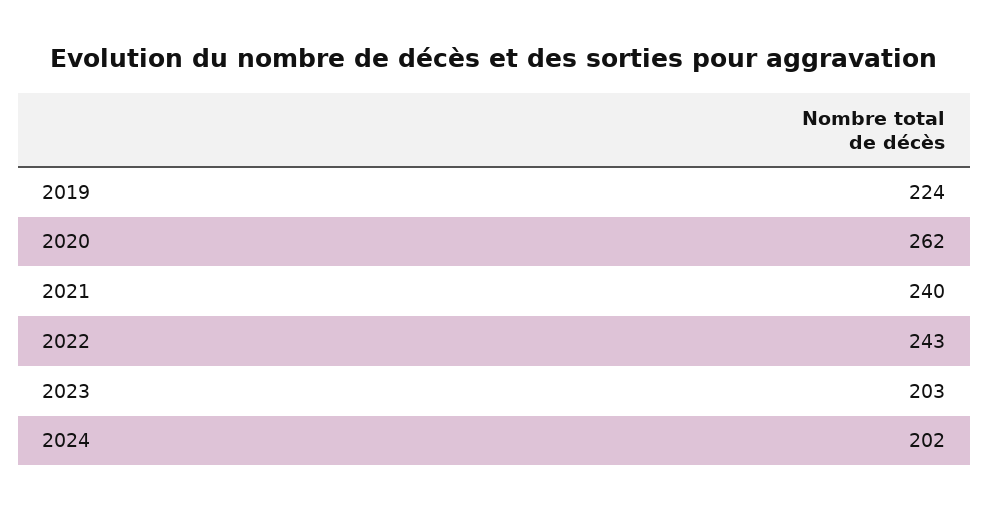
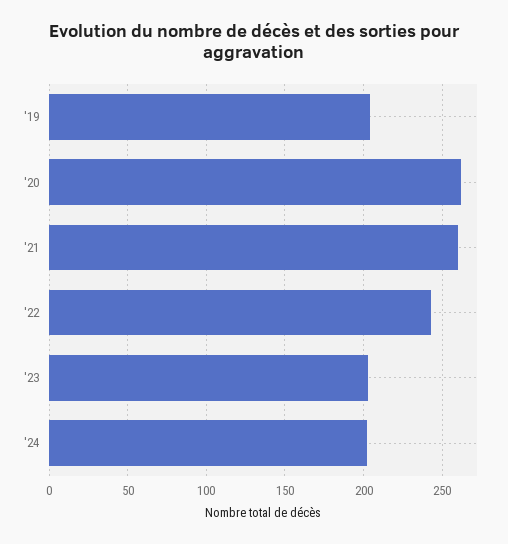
  {
-   "2019": 224,
+   "2019": 205,
    "2020": 262,
-   "2021": 240,
+   "2021": 260,
    "2022": 243,
    "2023": 203,
    "2024": 202
  }

